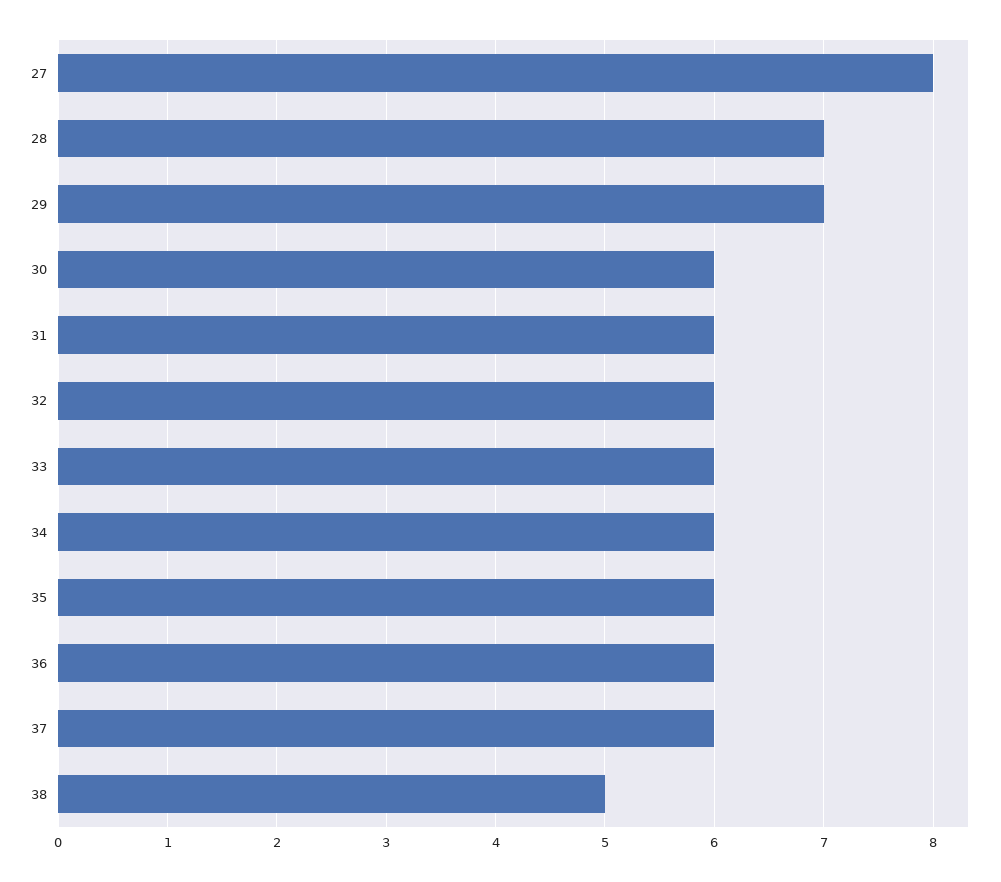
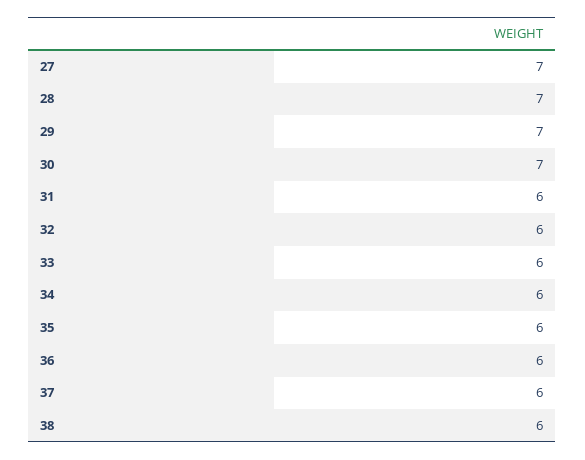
  {
-   "27": 8,
+   "27": 7,
    "28": 7,
    "29": 7,
-   "30": 6,
+   "30": 7,
    "31": 6,
    "32": 6,
    "33": 6,
    "34": 6,
    "35": 6,
    "36": 6,
    "37": 6,
-   "38": 5
+   "38": 6
  }

